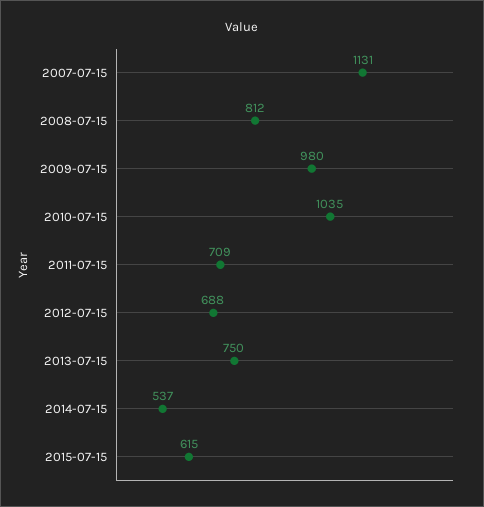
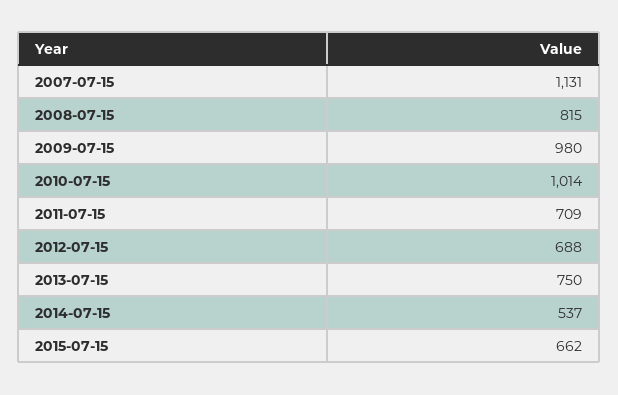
  {
    "2007-07-15": 1131,
-   "2008-07-15": 812,
+   "2008-07-15": 815,
    "2009-07-15": 980,
-   "2010-07-15": 1035,
+   "2010-07-15": 1014,
    "2011-07-15": 709,
    "2012-07-15": 688,
    "2013-07-15": 750,
    "2014-07-15": 537,
-   "2015-07-15": 615
+   "2015-07-15": 662
  }

